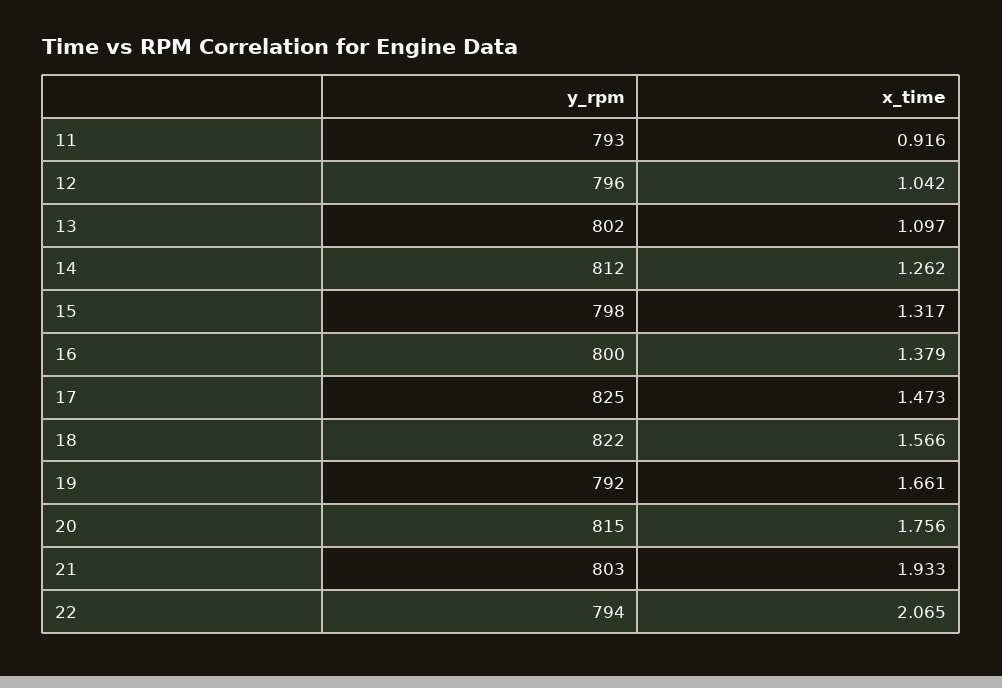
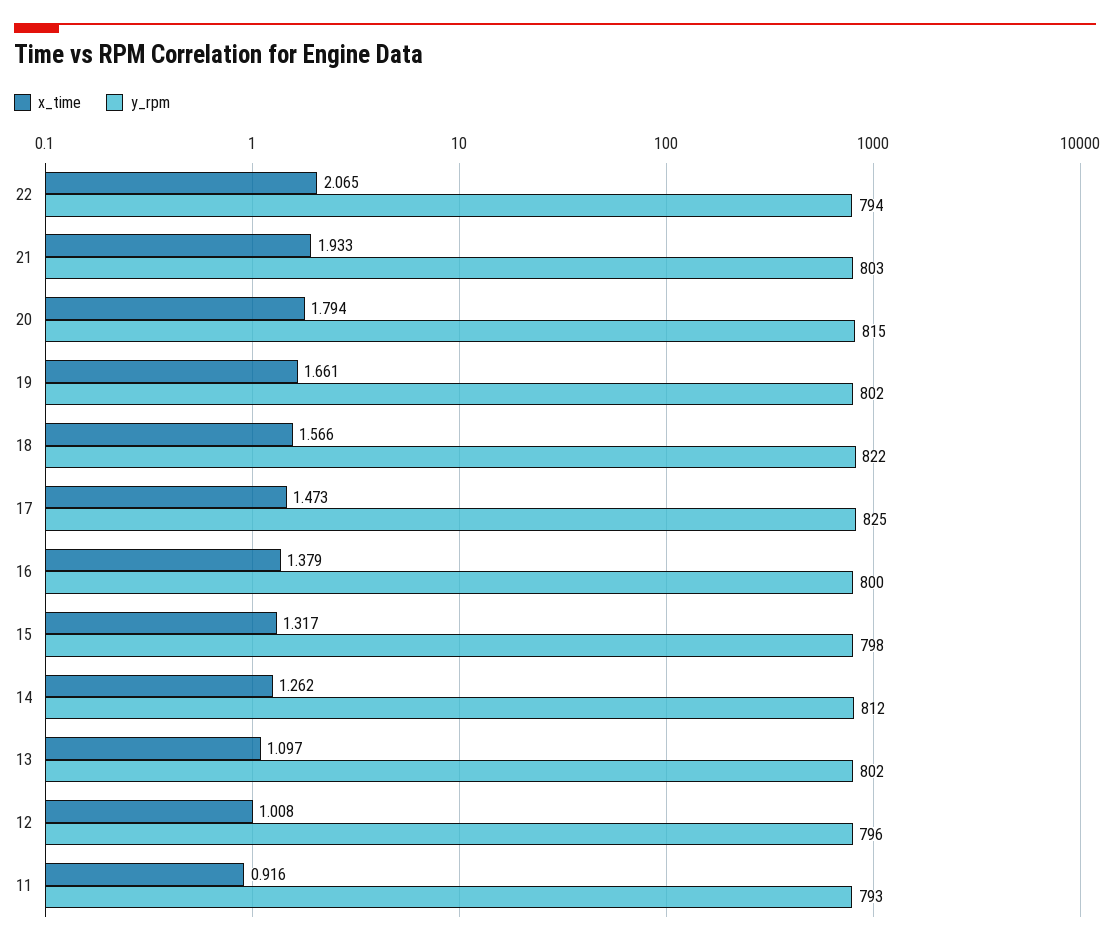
  {
    "y_rpm": {
      "11": 793,
      "12": 796,
      "13": 802,
      "14": 812,
      "15": 798,
      "16": 800,
      "17": 825,
      "18": 822,
-     "19": 792,
+     "19": 802,
      "20": 815,
      "21": 803,
      "22": 794
    },
    "x_time": {
      "11": 0.916,
-     "12": 1.042,
+     "12": 1.008,
      "13": 1.097,
      "14": 1.262,
      "15": 1.317,
      "16": 1.379,
      "17": 1.473,
      "18": 1.566,
      "19": 1.661,
-     "20": 1.756,
+     "20": 1.794,
      "21": 1.933,
      "22": 2.065
    }
  }

